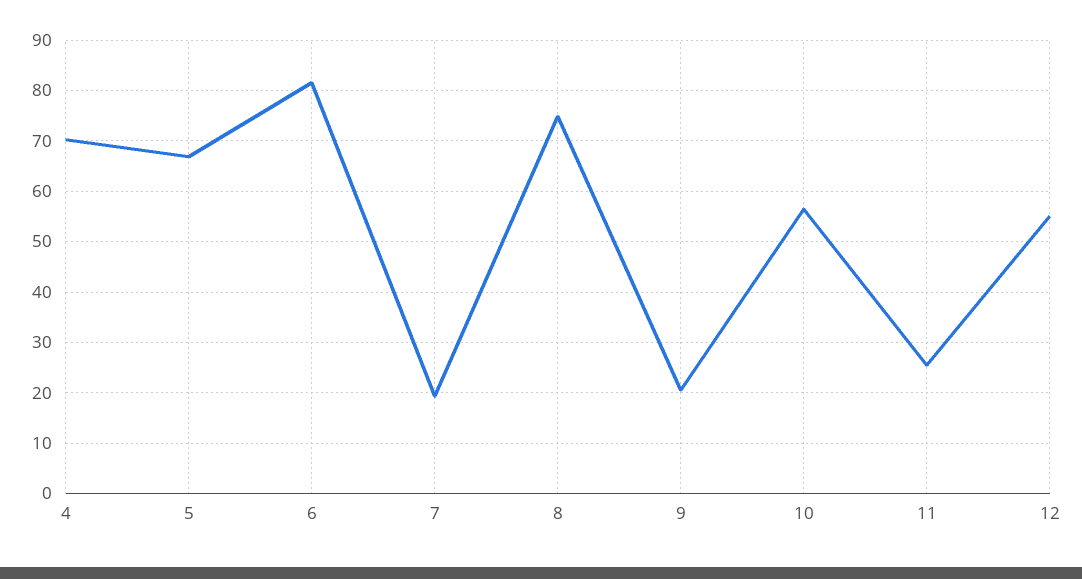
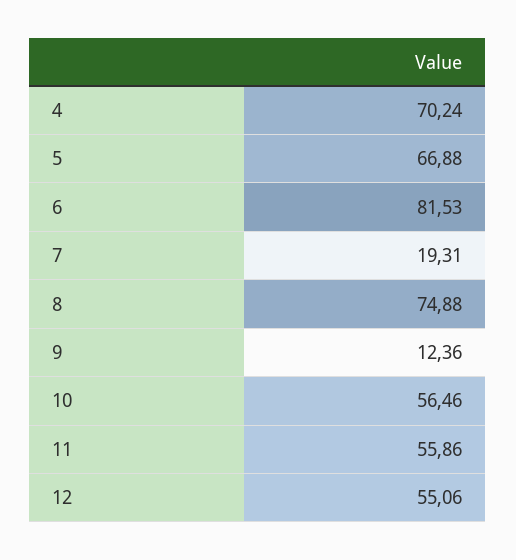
  {
    "4": 70.24,
    "5": 66.88,
    "6": 81.53,
    "7": 19.31,
    "8": 74.88,
-   "9": 20,
+   "9": 12.36,
    "10": 56.46,
-   "11": 26,
+   "11": 55.86,
    "12": 55.06
  }

